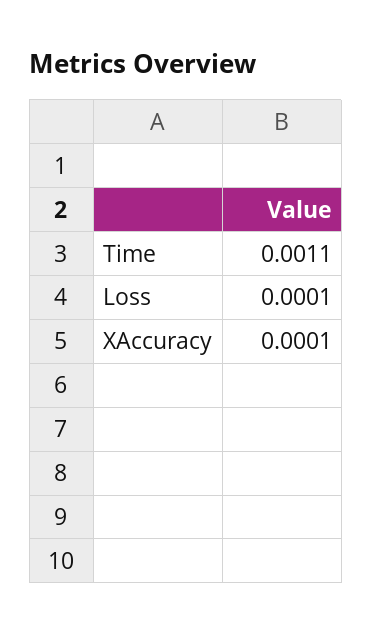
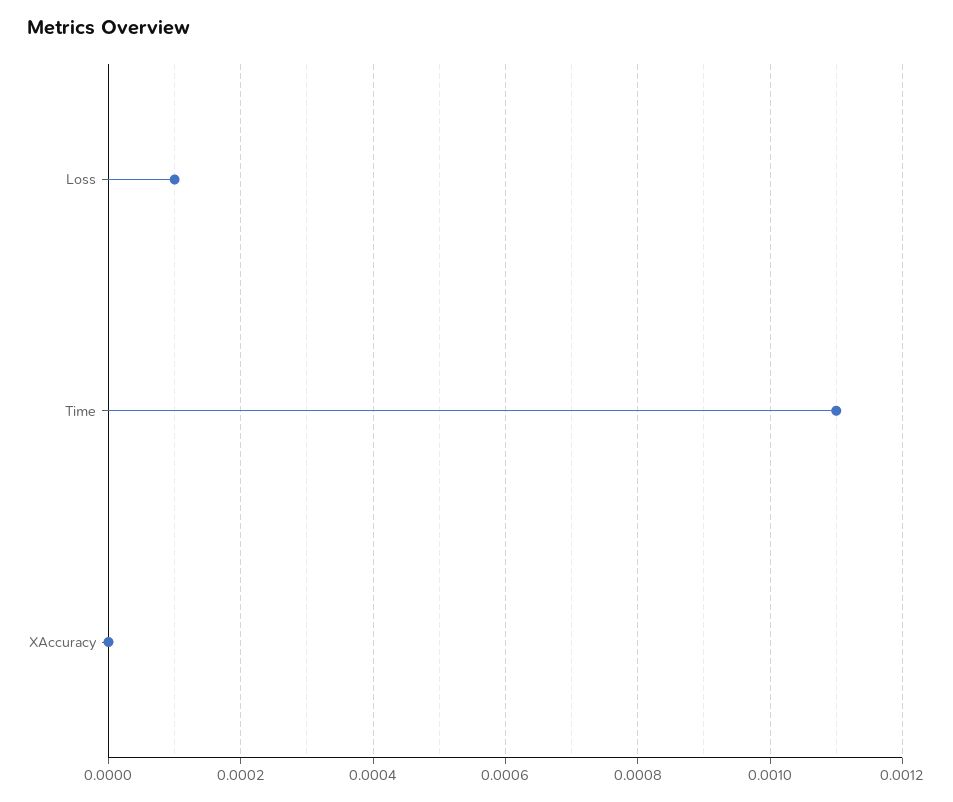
  {
    "Time": 0.0011,
    "Loss": 0.0001,
-   "XAccuracy": 0.0001
+   "XAccuracy": 0
  }

